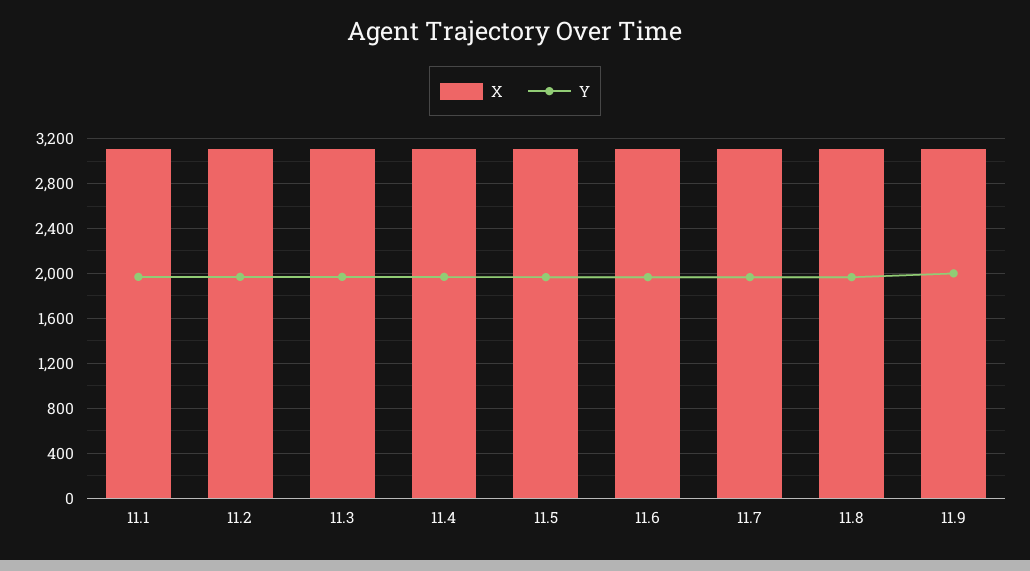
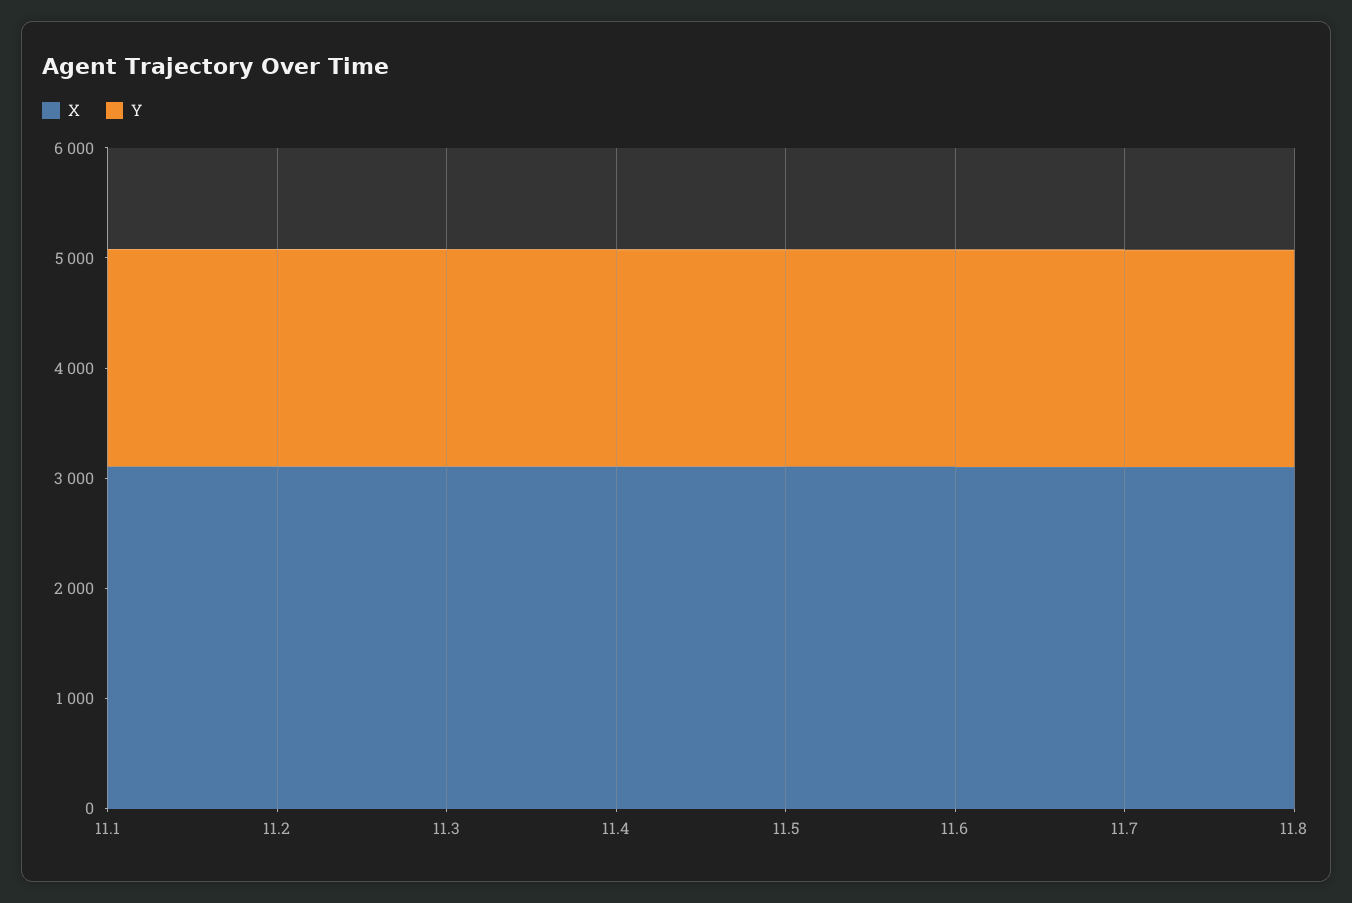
  {
    "X": {
      "11.1": 3100,
      "11.2": 3100,
      "11.3": 3100,
      "11.4": 3100,
      "11.5": 3100,
      "11.6": 3100,
      "11.7": 3100,
-     "11.8": 3100,
+     "11.8": 3100
-     "11.9": 3100
    },
    "Y": {
      "11.1": 2000,
      "11.2": 2000,
      "11.3": 2000,
      "11.4": 2000,
      "11.5": 2000,
      "11.6": 2000,
      "11.7": 2000,
-     "11.8": 2000,
+     "11.8": 2000
-     "11.9": 2000
    }
  }

